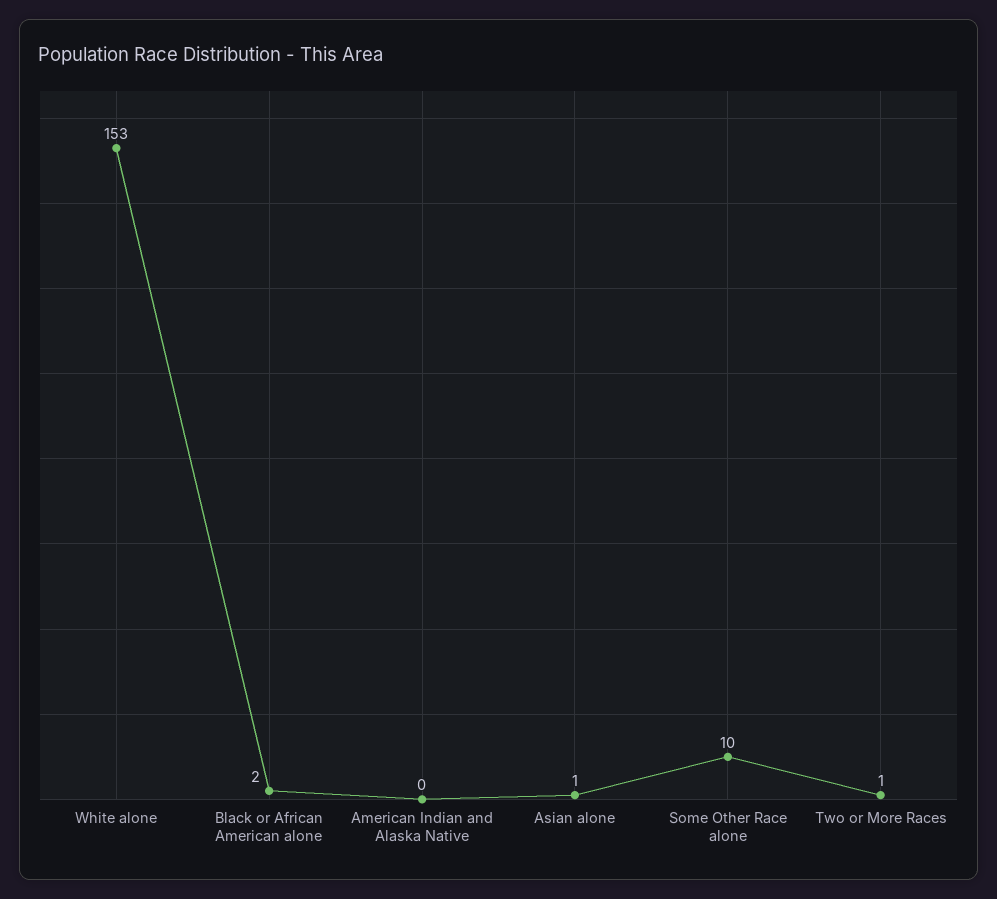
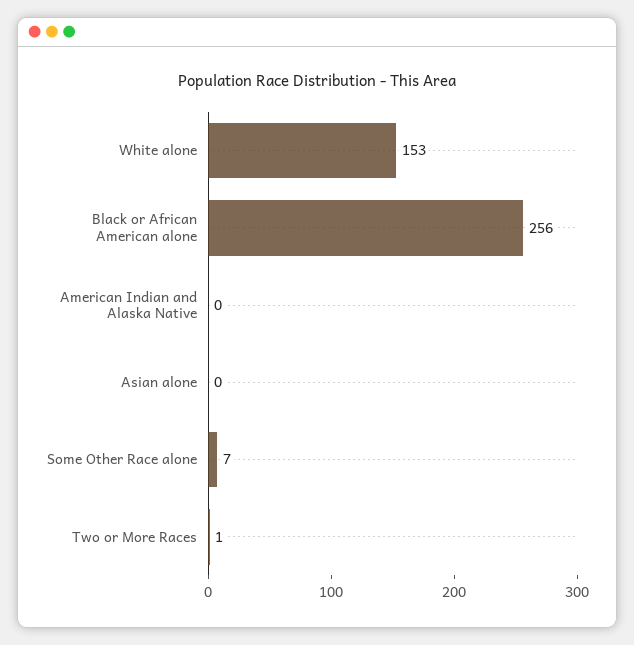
  {
    "White alone": 153,
-   "Black or African American alone": 2,
+   "Black or African American alone": 256,
    "American Indian and Alaska Native": 0,
-   "Asian alone": 1,
+   "Asian alone": 0,
-   "Some Other Race alone": 10,
+   "Some Other Race alone": 7,
    "Two or More Races": 1
  }

